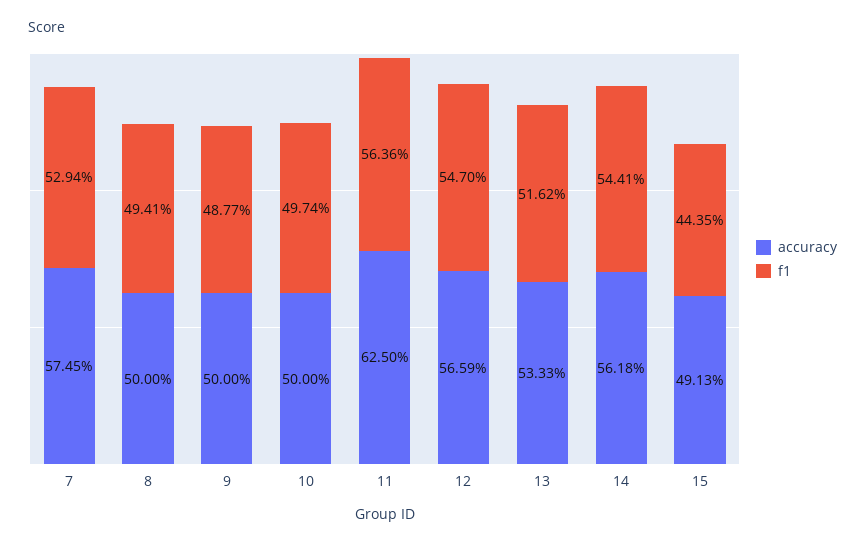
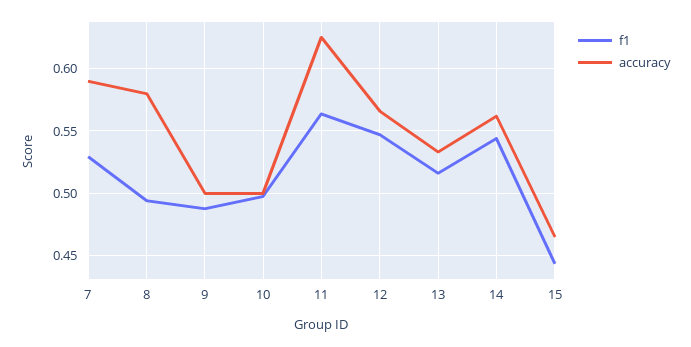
  {
    "accuracy": {
-     "7": 0.5745,
+     "7": 0.59,
-     "8": 0.5,
+     "8": 0.58,
      "9": 0.5,
      "10": 0.5,
      "11": 0.625,
      "12": 0.5659,
      "13": 0.5333,
      "14": 0.5618,
-     "15": 0.4913
+     "15": 0.465
    },
    "f1": {
      "7": 0.5294,
      "8": 0.4941,
      "9": 0.4877,
      "10": 0.4974,
      "11": 0.5636,
      "12": 0.547,
      "13": 0.5162,
      "14": 0.5441,
      "15": 0.4435
    }
  }

